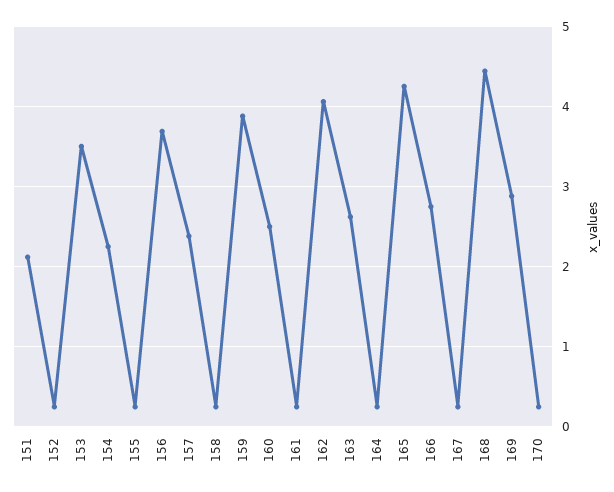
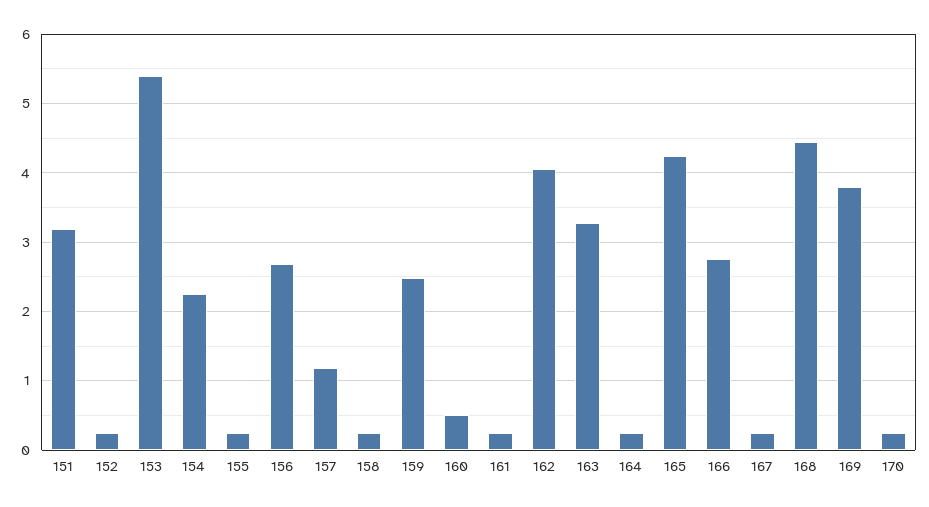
  {
-   "151": 2.1,
+   "151": 3.2,
    "152": 0.3,
-   "153": 3.5,
+   "153": 5.4,
    "154": 2.3,
    "155": 0.3,
-   "156": 3.7,
+   "156": 2.7,
-   "157": 2.4,
+   "157": 1.2,
    "158": 0.3,
-   "159": 3.9,
+   "159": 2.5,
-   "160": 2.5,
+   "160": 0.5,
    "161": 0.3,
    "162": 4.1,
-   "163": 2.6,
+   "163": 3.3,
    "164": 0.3,
    "165": 4.3,
    "166": 2.8,
    "167": 0.3,
    "168": 4.4,
-   "169": 2.9,
+   "169": 3.8,
    "170": 0.3
  }

